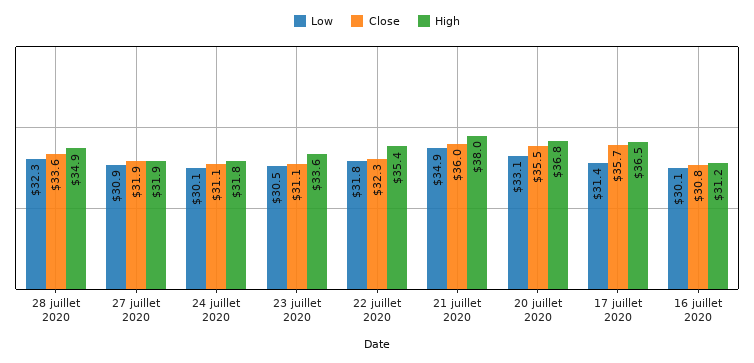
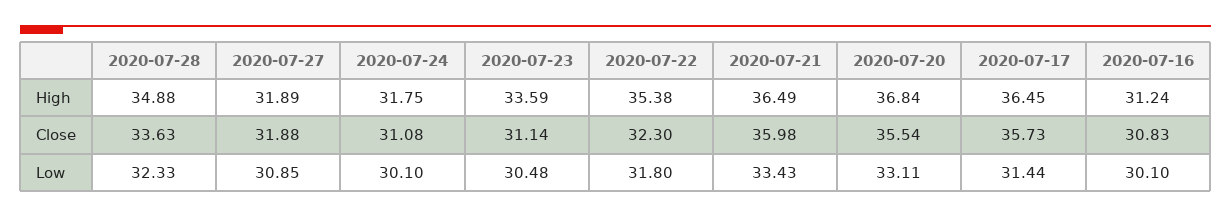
  {
    "Low": {
      "28 juillet 2020": 32.33,
      "27 juillet 2020": 30.85,
      "24 juillet 2020": 30.1,
      "23 juillet 2020": 30.48,
      "22 juillet 2020": 31.8,
-     "21 juillet 2020": 34.9,
+     "21 juillet 2020": 33.43,
      "20 juillet 2020": 33.11,
      "17 juillet 2020": 31.44,
      "16 juillet 2020": 30.1
    },
    "Close": {
      "28 juillet 2020": 33.63,
      "27 juillet 2020": 31.88,
      "24 juillet 2020": 31.08,
      "23 juillet 2020": 31.14,
      "22 juillet 2020": 32.3,
      "21 juillet 2020": 35.98,
      "20 juillet 2020": 35.54,
      "17 juillet 2020": 35.73,
      "16 juillet 2020": 30.83
    },
    "High": {
      "28 juillet 2020": 34.88,
      "27 juillet 2020": 31.89,
      "24 juillet 2020": 31.75,
      "23 juillet 2020": 33.59,
      "22 juillet 2020": 35.38,
-     "21 juillet 2020": 38,
+     "21 juillet 2020": 36.49,
      "20 juillet 2020": 36.84,
      "17 juillet 2020": 36.45,
      "16 juillet 2020": 31.24
    }
  }

